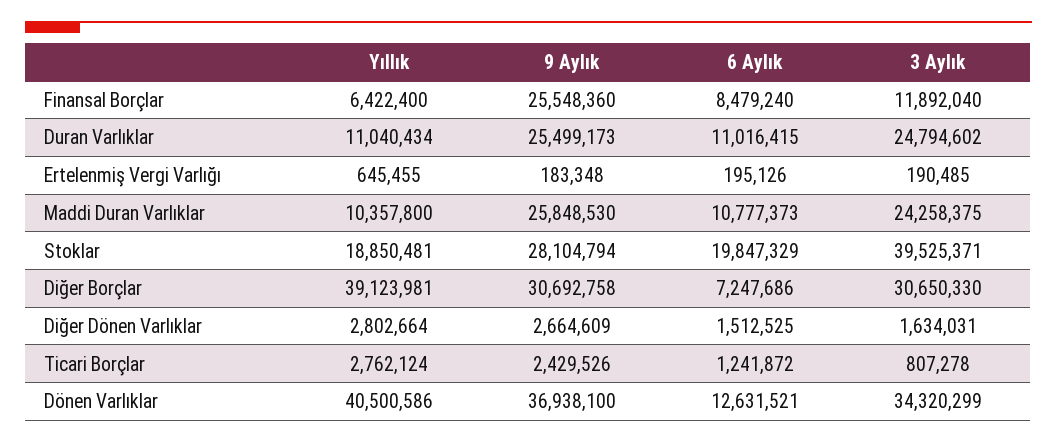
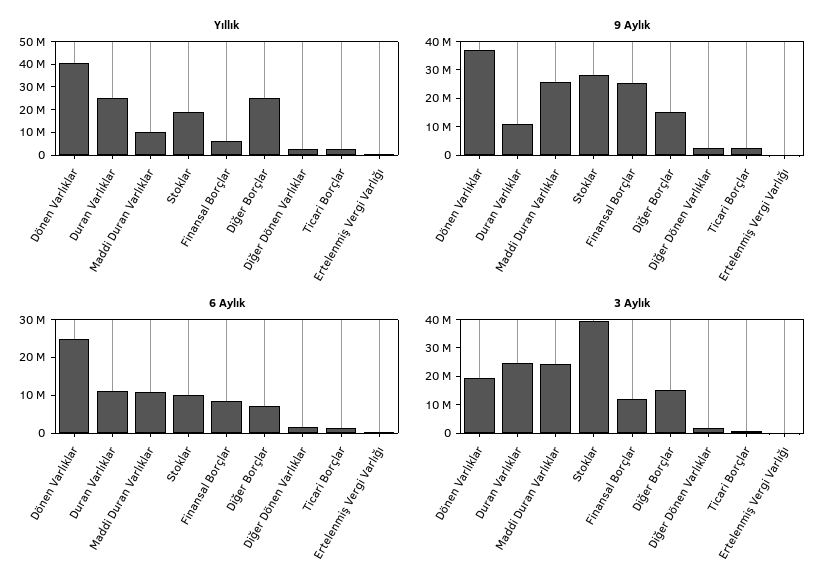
  {
    "Yıllık": {
      "Finansal Borçlar": 6422400,
-     "Duran Varlıklar": 11040434,
+     "Duran Varlıklar": 25000000,
      "Ertelenmiş Vergi Varlığı": 645455,
      "Maddi Duran Varlıklar": 10357800,
      "Stoklar": 18850481,
-     "Diğer Borçlar": 39123981,
+     "Diğer Borçlar": 25000000,
      "Diğer Dönen Varlıklar": 2802664,
      "Ticari Borçlar": 2762124,
      "Dönen Varlıklar": 40500586
    },
    "9 Aylık": {
      "Finansal Borçlar": 25548360,
-     "Duran Varlıklar": 25499173,
+     "Duran Varlıklar": 10000000,
      "Ertelenmiş Vergi Varlığı": 183348,
      "Maddi Duran Varlıklar": 25848530,
      "Stoklar": 28104794,
-     "Diğer Borçlar": 30692758,
+     "Diğer Borçlar": 15000000,
      "Diğer Dönen Varlıklar": 2664609,
      "Ticari Borçlar": 2429526,
      "Dönen Varlıklar": 36938100
    },
    "6 Aylık": {
      "Finansal Borçlar": 8479240,
      "Duran Varlıklar": 11016415,
      "Ertelenmiş Vergi Varlığı": 195126,
      "Maddi Duran Varlıklar": 10777373,
-     "Stoklar": 19847329,
+     "Stoklar": 10000000,
      "Diğer Borçlar": 7247686,
      "Diğer Dönen Varlıklar": 1512525,
      "Ticari Borçlar": 1241872,
-     "Dönen Varlıklar": 12631521
+     "Dönen Varlıklar": 25000000
    },
    "3 Aylık": {
      "Finansal Borçlar": 11892040,
      "Duran Varlıklar": 24794602,
      "Ertelenmiş Vergi Varlığı": 190485,
      "Maddi Duran Varlıklar": 24258375,
      "Stoklar": 39525371,
-     "Diğer Borçlar": 30650330,
+     "Diğer Borçlar": 15000000,
      "Diğer Dönen Varlıklar": 1634031,
      "Ticari Borçlar": 807278,
-     "Dönen Varlıklar": 34320299
+     "Dönen Varlıklar": 20000000
    }
  }

